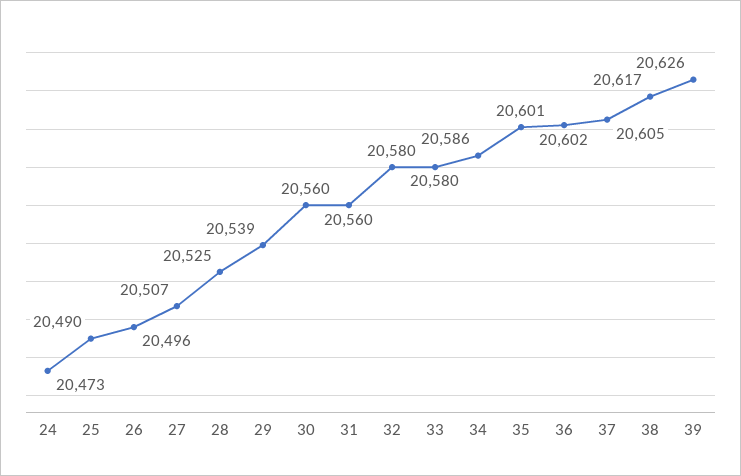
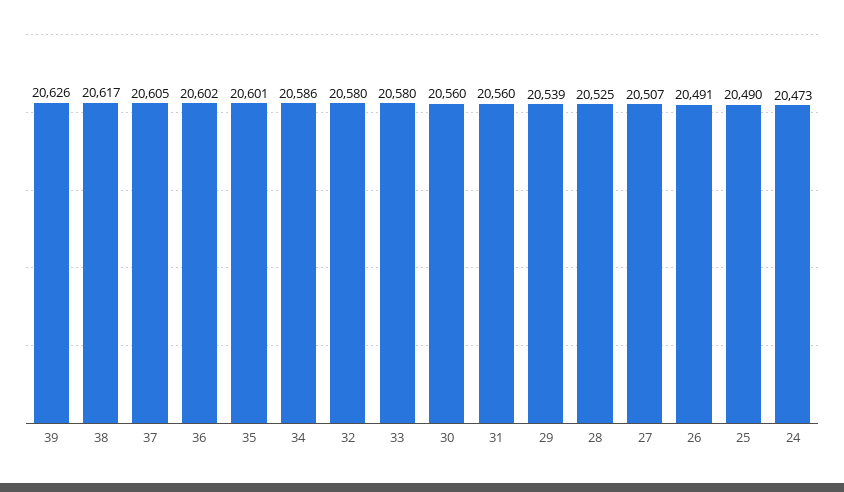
  {
    "24": 20473,
    "25": 20490,
-   "26": 20496,
+   "26": 20491,
    "27": 20507,
    "28": 20525,
    "29": 20539,
    "30": 20560,
    "31": 20560,
    "32": 20580,
    "33": 20580,
    "34": 20586,
    "35": 20601,
    "36": 20602,
    "37": 20605,
    "38": 20617,
    "39": 20626
  }

